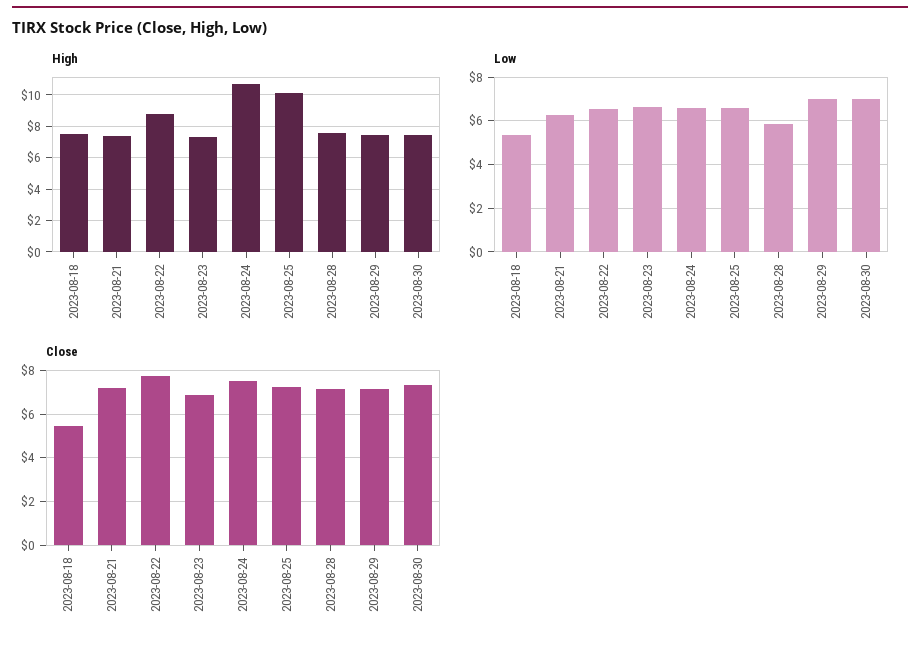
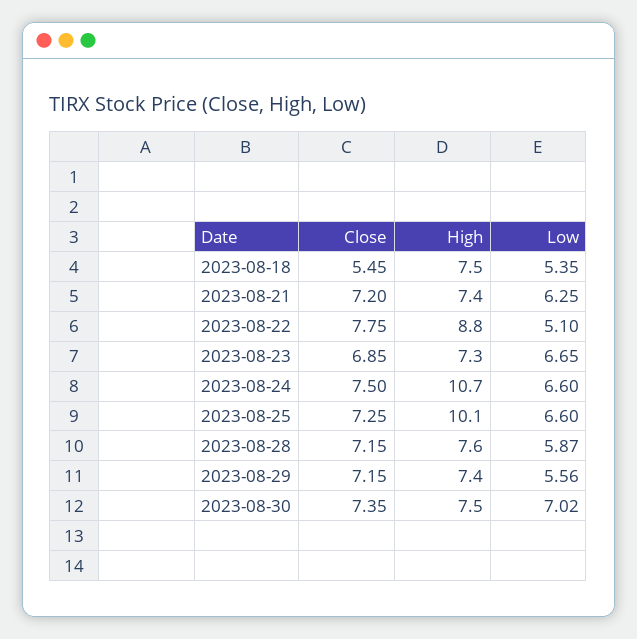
  {
    "High": {
      "2023-08-18": 7.5,
      "2023-08-21": 7.4,
      "2023-08-22": 8.8,
      "2023-08-23": 7.3,
      "2023-08-24": 10.7,
      "2023-08-25": 10.1,
      "2023-08-28": 7.6,
      "2023-08-29": 7.4,
      "2023-08-30": 7.5
    },
    "Low": {
      "2023-08-18": 5.35,
      "2023-08-21": 6.25,
-     "2023-08-22": 6.5,
+     "2023-08-22": 5.1,
      "2023-08-23": 6.65,
      "2023-08-24": 6.6,
      "2023-08-25": 6.6,
      "2023-08-28": 5.87,
-     "2023-08-29": 7,
+     "2023-08-29": 5.56,
      "2023-08-30": 7.02
    },
    "Close": {
      "2023-08-18": 5.45,
      "2023-08-21": 7.2,
      "2023-08-22": 7.75,
      "2023-08-23": 6.85,
      "2023-08-24": 7.5,
      "2023-08-25": 7.25,
      "2023-08-28": 7.15,
      "2023-08-29": 7.15,
      "2023-08-30": 7.35
    }
  }

